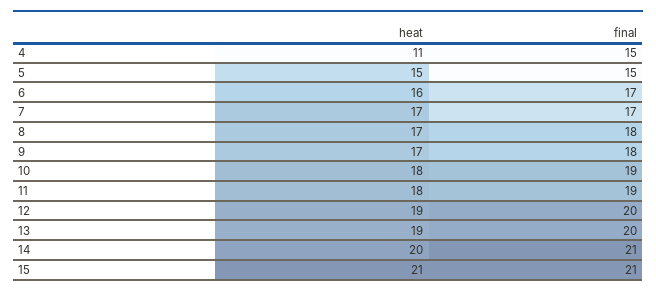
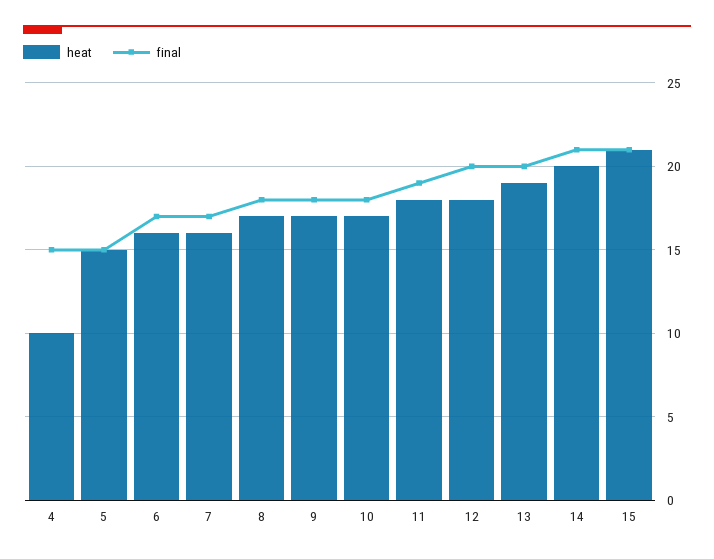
  {
    "heat": {
-     "4": 11,
+     "4": 10,
      "5": 15,
      "6": 16,
-     "7": 17,
+     "7": 16,
      "8": 17,
      "9": 17,
-     "10": 18,
+     "10": 17,
      "11": 18,
-     "12": 19,
+     "12": 18,
      "13": 19,
      "14": 20,
      "15": 21
    },
    "final": {
      "4": 15,
      "5": 15,
      "6": 17,
      "7": 17,
      "8": 18,
      "9": 18,
-     "10": 19,
+     "10": 18,
      "11": 19,
      "12": 20,
      "13": 20,
      "14": 21,
      "15": 21
    }
  }

